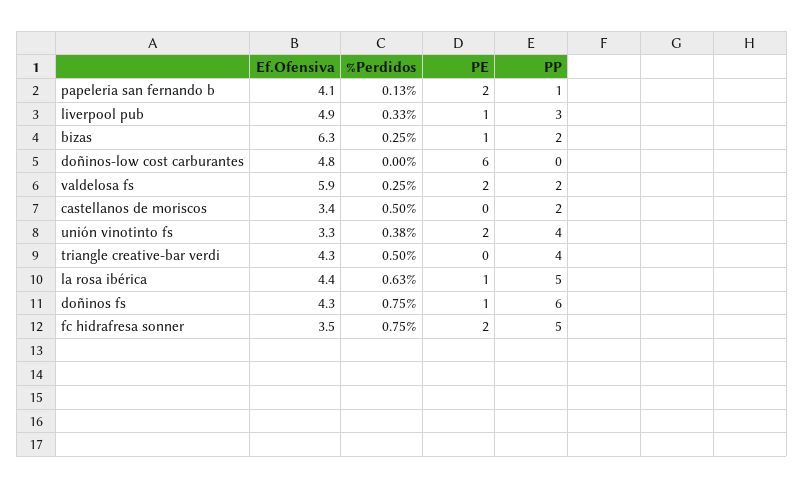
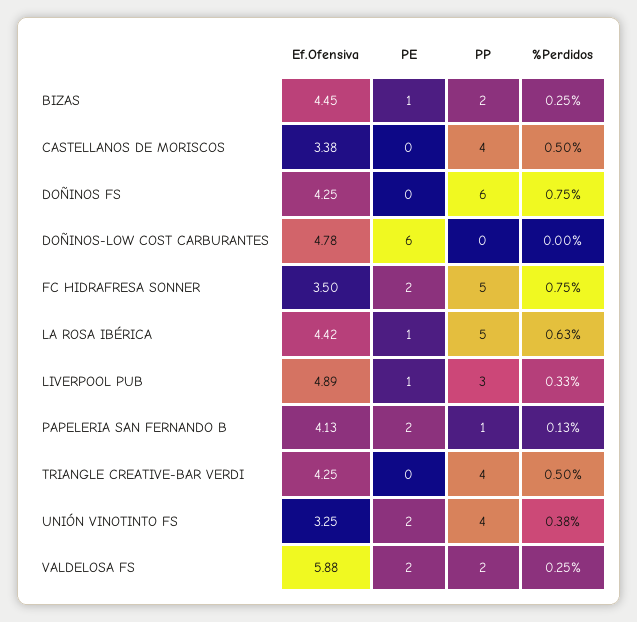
  {
    "Ef.Ofensiva": {
      "papeleria san fernando b": 4.13,
      "liverpool pub": 4.89,
-     "bizas": 6.3,
+     "bizas": 4.45,
      "doñinos-low cost carburantes": 4.78,
      "valdelosa fs": 5.88,
      "castellanos de moriscos": 3.38,
      "unión vinotinto fs": 3.25,
      "triangle creative-bar verdi": 4.25,
      "la rosa ibérica": 4.42,
      "doñinos fs": 4.25,
      "fc hidrafresa sonner": 3.5
    },
    "%Perdidos": {
      "papeleria san fernando b": 0.13,
      "liverpool pub": 0.33,
      "bizas": 0.25,
      "doñinos-low cost carburantes": 0,
      "valdelosa fs": 0.25,
      "castellanos de moriscos": 0.5,
      "unión vinotinto fs": 0.38,
      "triangle creative-bar verdi": 0.5,
      "la rosa ibérica": 0.63,
      "doñinos fs": 0.75,
      "fc hidrafresa sonner": 0.75
    },
    "PE": {
      "papeleria san fernando b": 2,
      "liverpool pub": 1,
      "bizas": 1,
      "doñinos-low cost carburantes": 6,
      "valdelosa fs": 2,
      "castellanos de moriscos": 0,
      "unión vinotinto fs": 2,
      "triangle creative-bar verdi": 0,
      "la rosa ibérica": 1,
-     "doñinos fs": 1,
+     "doñinos fs": 0,
      "fc hidrafresa sonner": 2
    },
    "PP": {
      "papeleria san fernando b": 1,
      "liverpool pub": 3,
      "bizas": 2,
      "doñinos-low cost carburantes": 0,
      "valdelosa fs": 2,
-     "castellanos de moriscos": 2,
+     "castellanos de moriscos": 4,
      "unión vinotinto fs": 4,
      "triangle creative-bar verdi": 4,
      "la rosa ibérica": 5,
      "doñinos fs": 6,
      "fc hidrafresa sonner": 5
    }
  }

